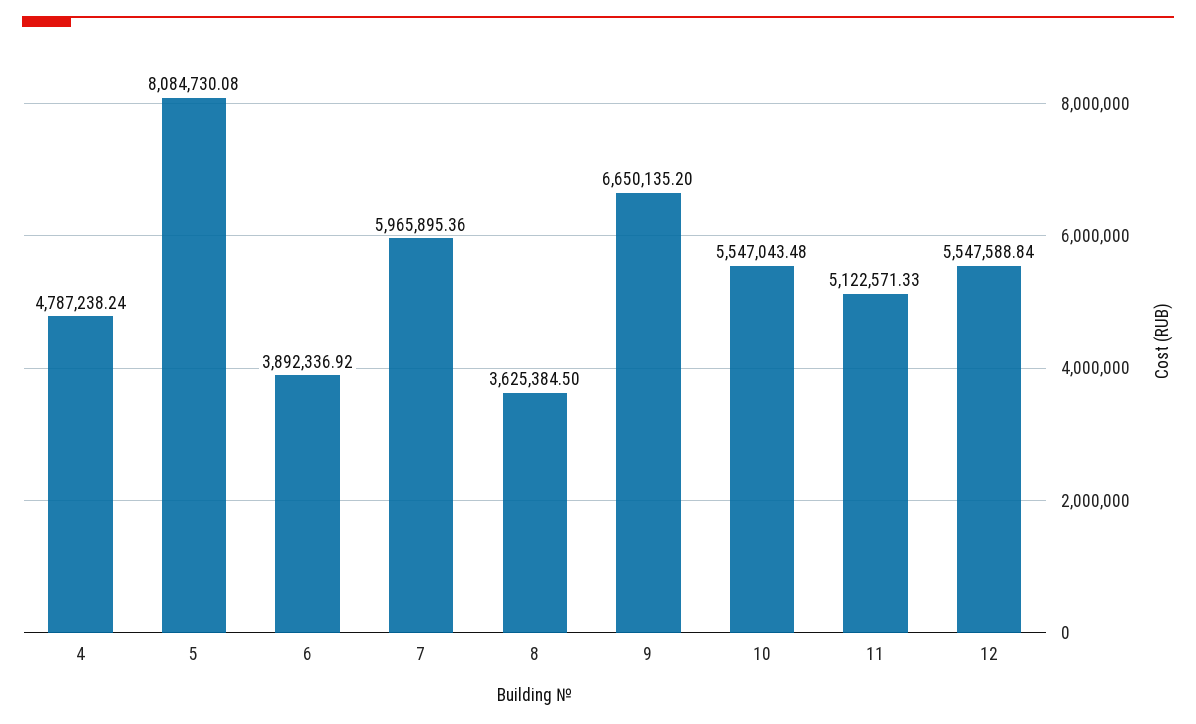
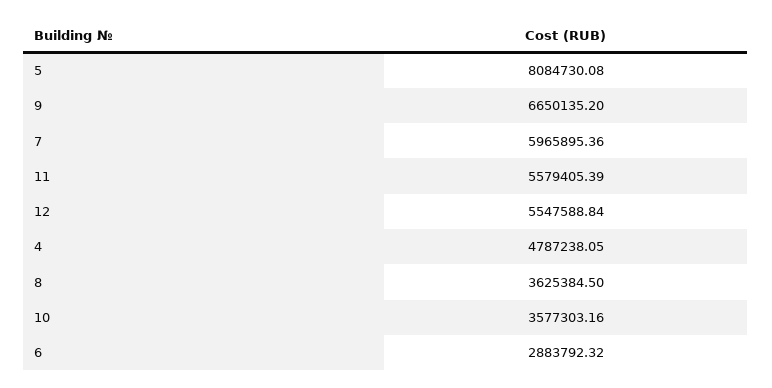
  {
-   "4": 4787238.24,
+   "4": 4787238.05,
    "5": 8084730.08,
-   "6": 3892336.92,
+   "6": 2883792.32,
    "7": 5965895.36,
    "8": 3625384.5,
    "9": 6650135.2,
-   "10": 5547043.48,
+   "10": 3577303.16,
-   "11": 5122571.33,
+   "11": 5579405.39,
    "12": 5547588.84
  }

